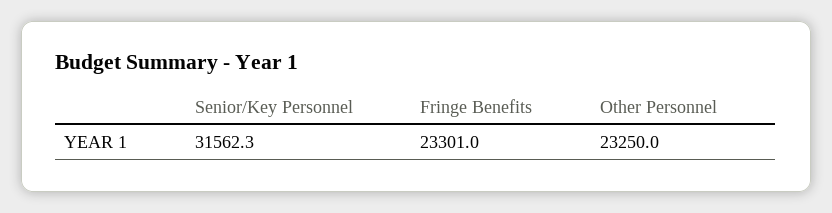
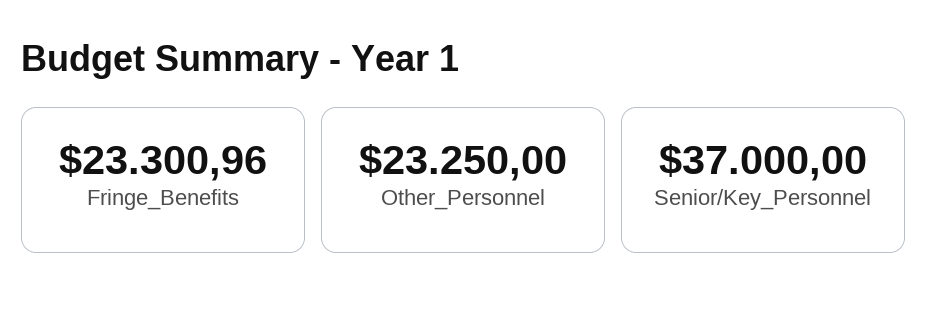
  {
-   "Senior/Key Personnel": 31562.3,
+   "Senior/Key Personnel": 37000,
    "Fringe Benefits": 23300.96,
    "Other Personnel": 23250
  }

